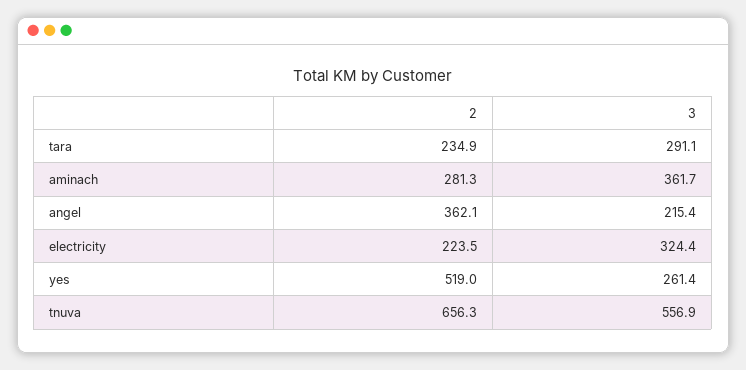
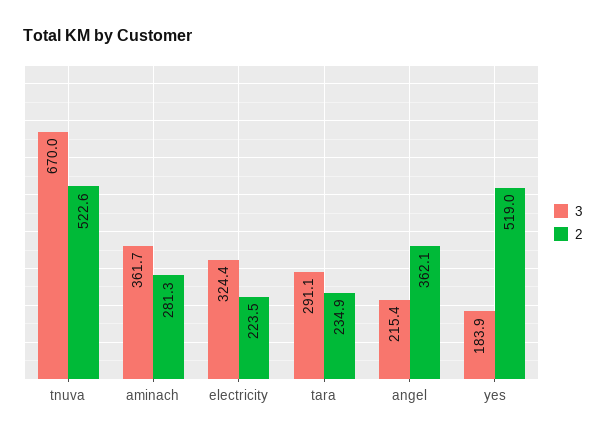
  {
    "2": {
      "tara": 234.9,
      "aminach": 281.3,
      "angel": 362.1,
      "electricity": 223.5,
      "yes": 519,
-     "tnuva": 656.3
+     "tnuva": 522.6
    },
    "3": {
      "tara": 291.1,
      "aminach": 361.7,
      "angel": 215.4,
      "electricity": 324.4,
-     "yes": 261.4,
+     "yes": 183.9,
-     "tnuva": 556.9
+     "tnuva": 670
    }
  }

